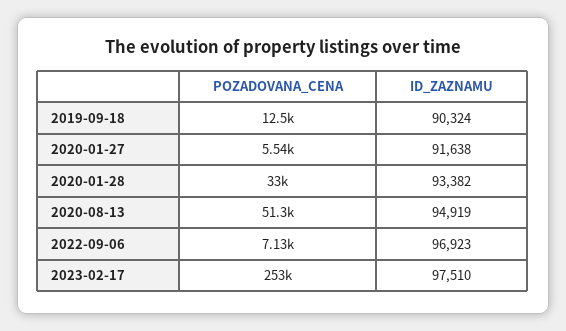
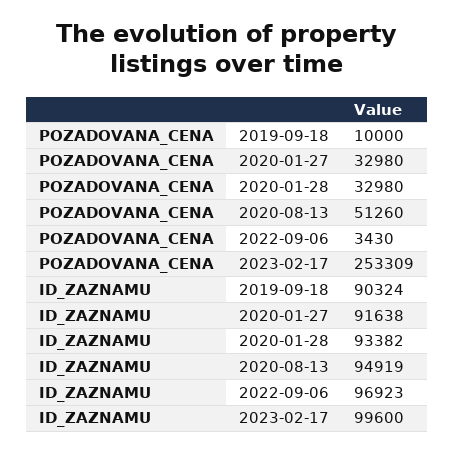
  {
    "POZADOVANA_CENA": {
-     "2019-09-18": 12500,
+     "2019-09-18": 10000,
-     "2020-01-27": 5540,
+     "2020-01-27": 32980,
      "2020-01-28": 32980,
      "2020-08-13": 51260,
-     "2022-09-06": 7130,
+     "2022-09-06": 3430,
      "2023-02-17": 253309
    },
    "ID_ZAZNAMU": {
      "2019-09-18": 90324,
      "2020-01-27": 91638,
      "2020-01-28": 93382,
      "2020-08-13": 94919,
      "2022-09-06": 96923,
-     "2023-02-17": 97510
+     "2023-02-17": 99600
    }
  }

